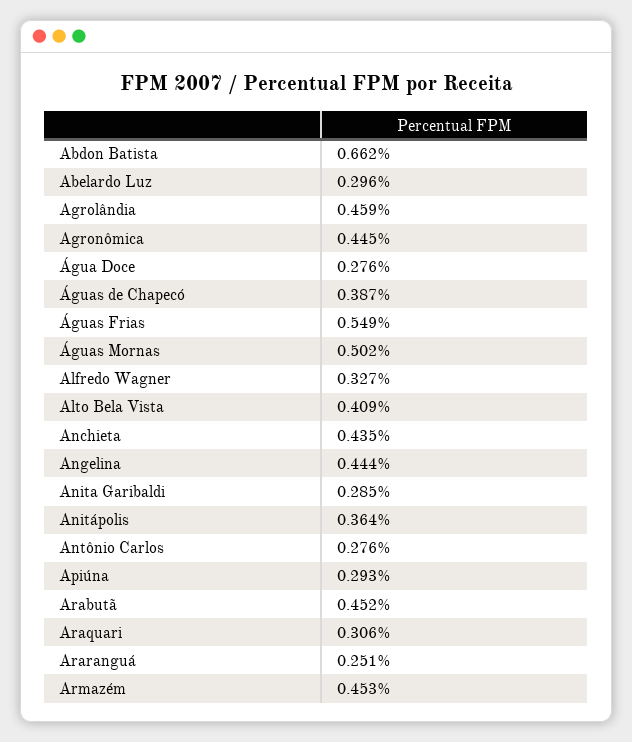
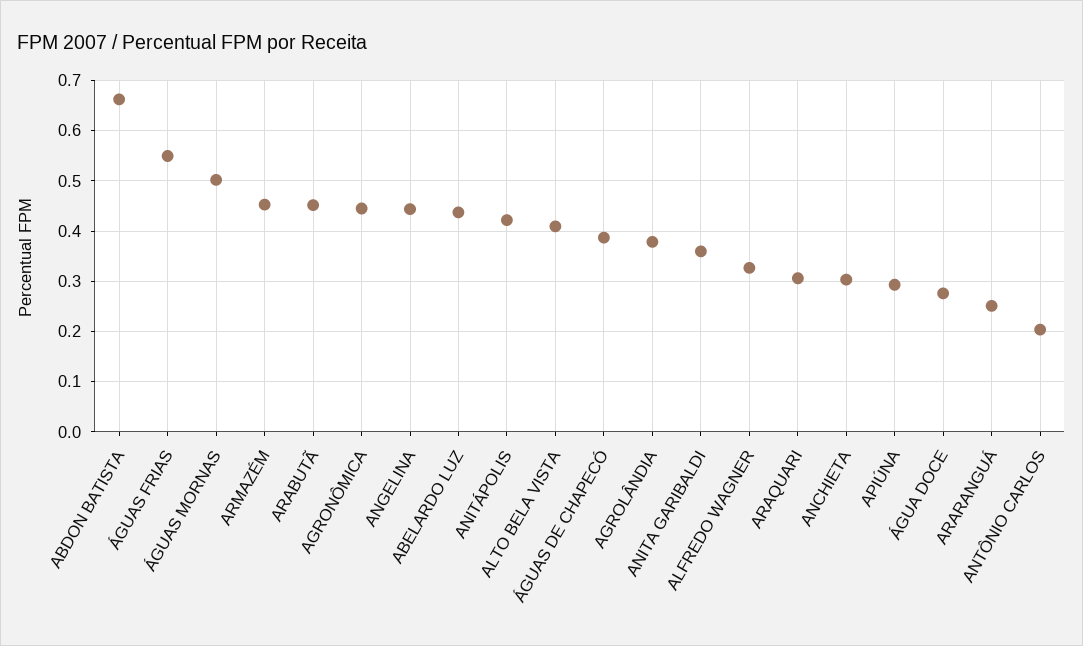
  {
    "Abdon Batista": 0.662,
-   "Abelardo Luz": 0.296,
+   "Abelardo Luz": 0.44,
-   "Agrolândia": 0.459,
+   "Agrolândia": 0.38,
    "Agronômica": 0.445,
    "Água Doce": 0.276,
    "Águas de Chapecó": 0.387,
    "Águas Frias": 0.549,
    "Águas Mornas": 0.502,
    "Alfredo Wagner": 0.327,
    "Alto Bela Vista": 0.409,
-   "Anchieta": 0.435,
+   "Anchieta": 0.3,
    "Angelina": 0.444,
-   "Anita Garibaldi": 0.285,
+   "Anita Garibaldi": 0.36,
-   "Anitápolis": 0.364,
+   "Anitápolis": 0.42,
-   "Antônio Carlos": 0.276,
+   "Antônio Carlos": 0.2,
    "Apiúna": 0.293,
    "Arabutã": 0.452,
    "Araquari": 0.306,
    "Araranguá": 0.251,
    "Armazém": 0.453
  }

